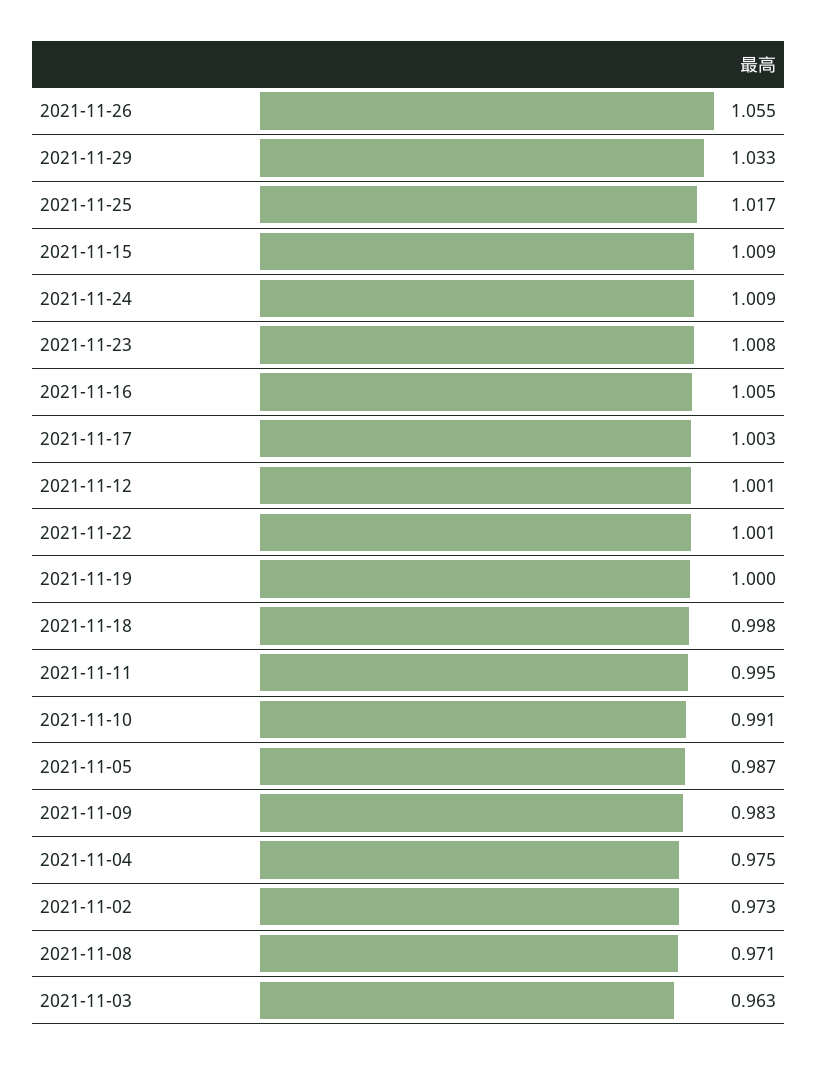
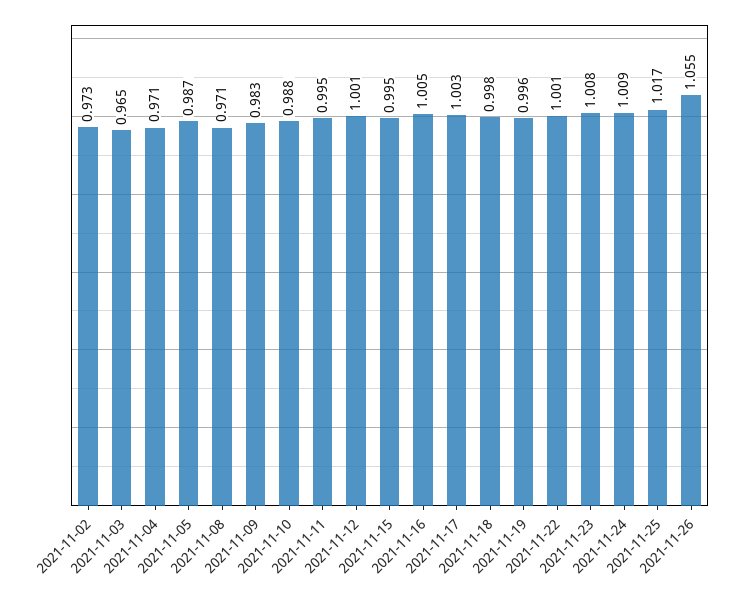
  {
    "2021-11-26": 1.055,
-   "2021-11-29": 1.033,
    "2021-11-25": 1.017,
-   "2021-11-15": 1.009,
+   "2021-11-15": 0.995,
    "2021-11-24": 1.009,
    "2021-11-23": 1.008,
    "2021-11-16": 1.005,
    "2021-11-17": 1.003,
    "2021-11-12": 1.001,
    "2021-11-22": 1.001,
-   "2021-11-19": 1,
+   "2021-11-19": 0.996,
    "2021-11-18": 0.998,
    "2021-11-11": 0.995,
-   "2021-11-10": 0.991,
+   "2021-11-10": 0.988,
    "2021-11-05": 0.987,
    "2021-11-09": 0.983,
-   "2021-11-04": 0.975,
+   "2021-11-04": 0.971,
    "2021-11-02": 0.973,
    "2021-11-08": 0.971,
-   "2021-11-03": 0.963
+   "2021-11-03": 0.965
  }

